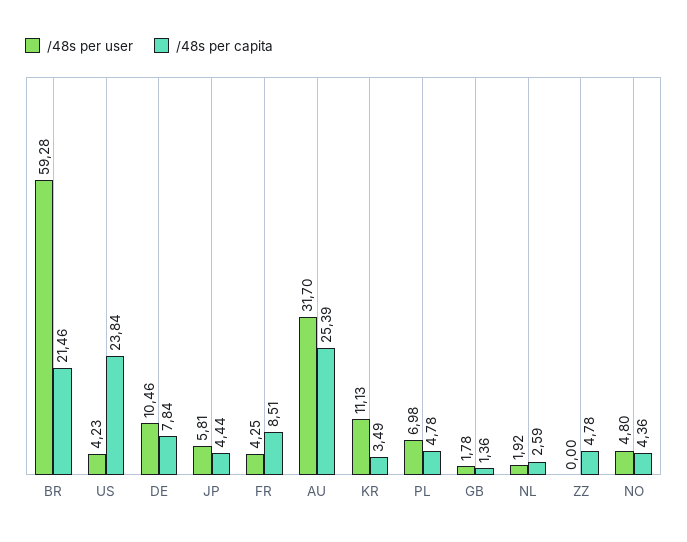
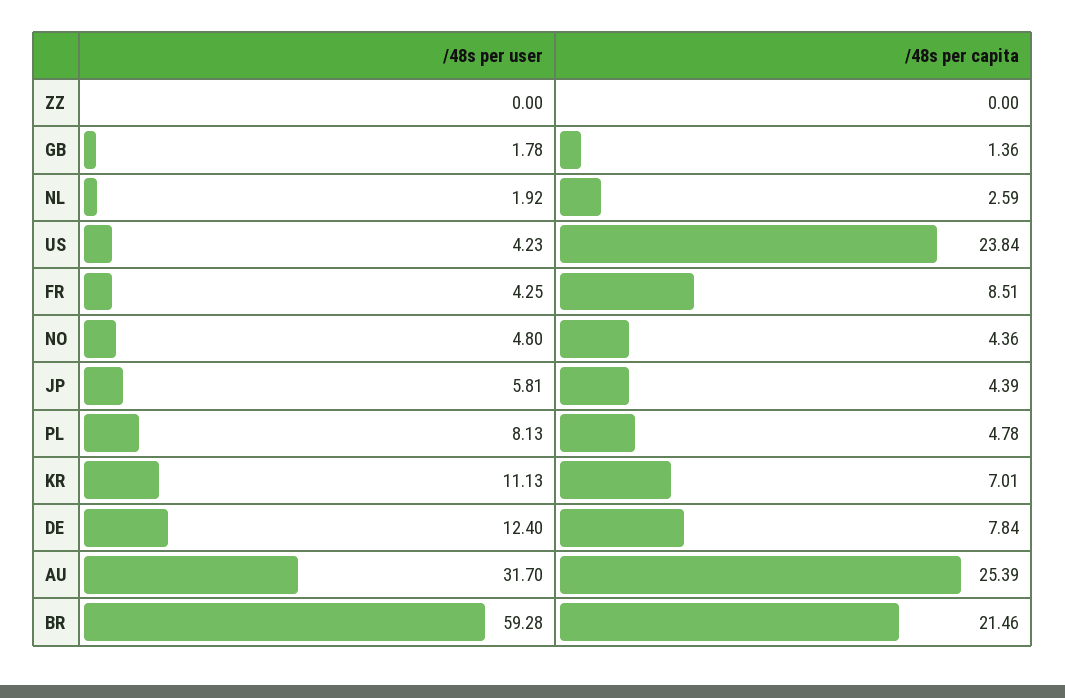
  {
    "/48s per user": {
      "BR": 59.28,
      "US": 4.23,
-     "DE": 10.46,
+     "DE": 12.4,
      "JP": 5.81,
      "FR": 4.25,
      "AU": 31.7,
      "KR": 11.13,
-     "PL": 6.98,
+     "PL": 8.13,
      "GB": 1.78,
      "NL": 1.92,
      "ZZ": 0,
      "NO": 4.8
    },
    "/48s per capita": {
      "BR": 21.46,
      "US": 23.84,
      "DE": 7.84,
-     "JP": 4.44,
+     "JP": 4.39,
      "FR": 8.51,
      "AU": 25.39,
-     "KR": 3.49,
+     "KR": 7.01,
      "PL": 4.78,
      "GB": 1.36,
      "NL": 2.59,
-     "ZZ": 4.78,
+     "ZZ": 0,
      "NO": 4.36
    }
  }

